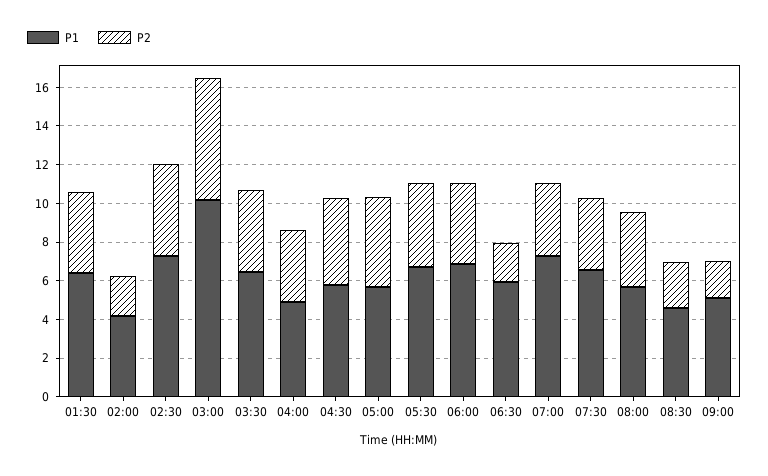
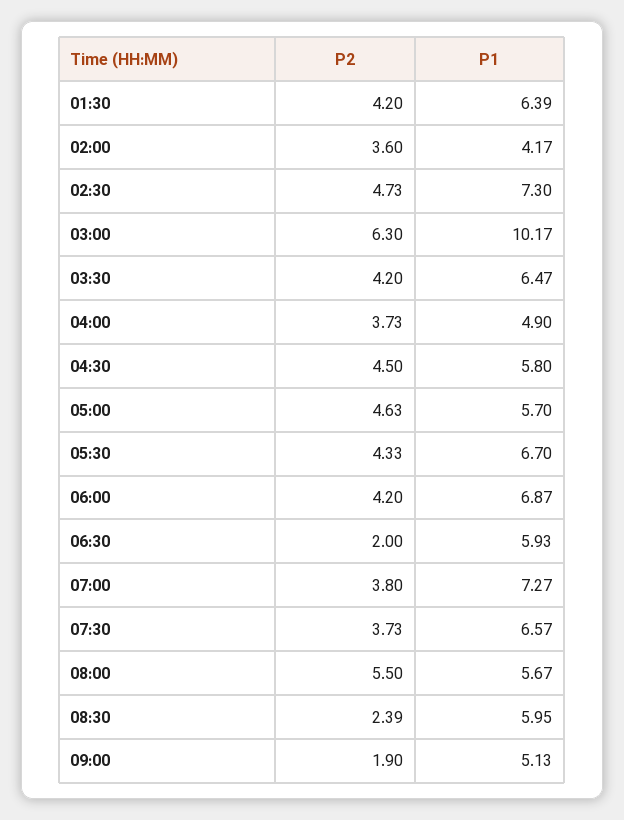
  {
    "P1": {
      "01:30": 6.39,
      "02:00": 4.17,
      "02:30": 7.3,
      "03:00": 10.17,
      "03:30": 6.47,
      "04:00": 4.9,
      "04:30": 5.8,
      "05:00": 5.7,
      "05:30": 6.7,
      "06:00": 6.87,
      "06:30": 5.93,
      "07:00": 7.27,
      "07:30": 6.57,
      "08:00": 5.67,
-     "08:30": 4.5,
+     "08:30": 5.95,
      "09:00": 5.13
    },
    "P2": {
      "01:30": 4.2,
-     "02:00": 2,
+     "02:00": 3.6,
      "02:30": 4.73,
      "03:00": 6.3,
      "03:30": 4.2,
      "04:00": 3.73,
      "04:30": 4.5,
      "05:00": 4.63,
      "05:30": 4.33,
      "06:00": 4.2,
      "06:30": 2,
      "07:00": 3.8,
      "07:30": 3.73,
-     "08:00": 4,
+     "08:00": 5.5,
      "08:30": 2.39,
      "09:00": 1.9
    }
  }

